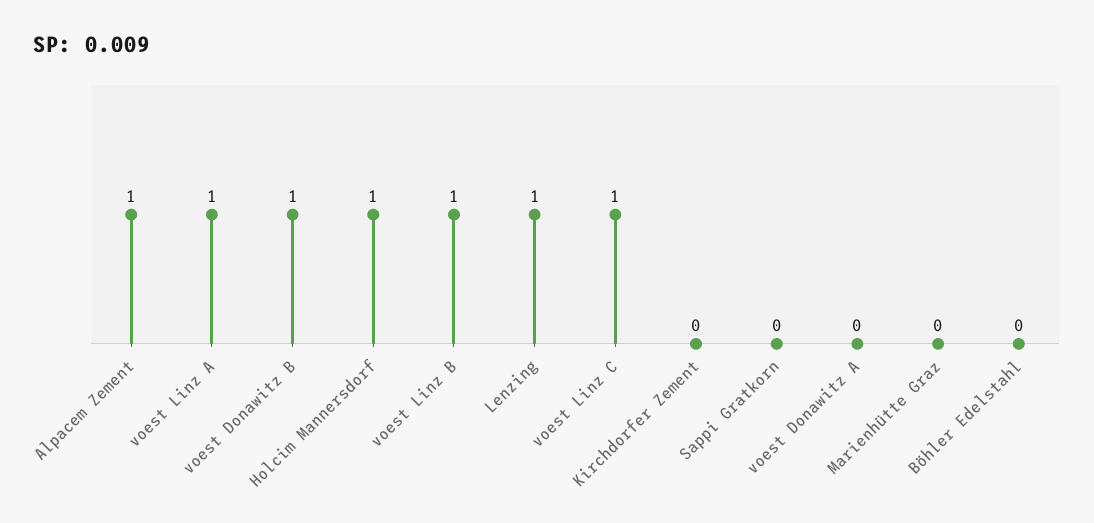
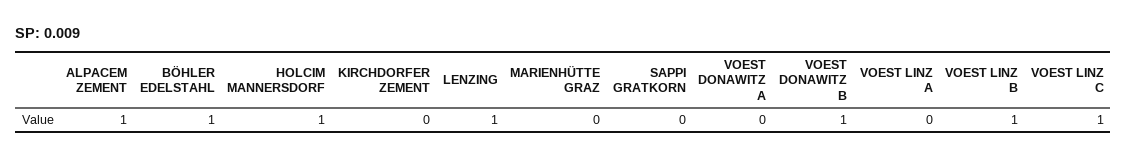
  {
    "Alpacem Zement": 1,
-   "voest Linz A": 1,
+   "voest Linz A": 0,
    "voest Donawitz B": 1,
    "Holcim Mannersdorf": 1,
    "voest Linz B": 1,
    "Lenzing": 1,
    "voest Linz C": 1,
    "Kirchdorfer Zement": 0,
    "Sappi Gratkorn": 0,
    "voest Donawitz A": 0,
    "Marienhütte Graz": 0,
-   "Böhler Edelstahl": 0
+   "Böhler Edelstahl": 1
  }

